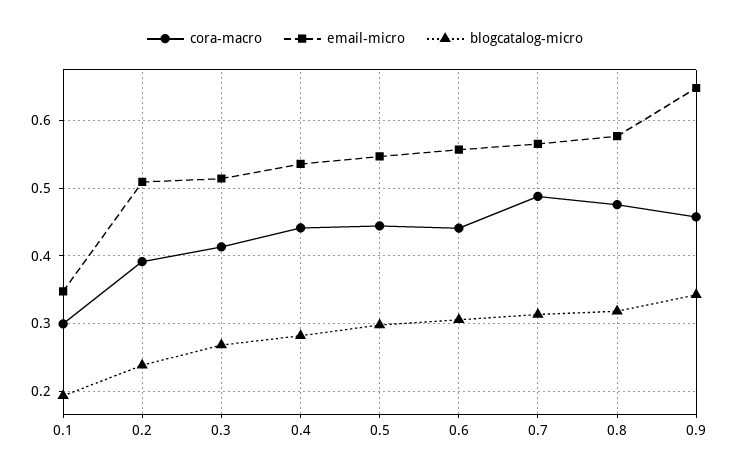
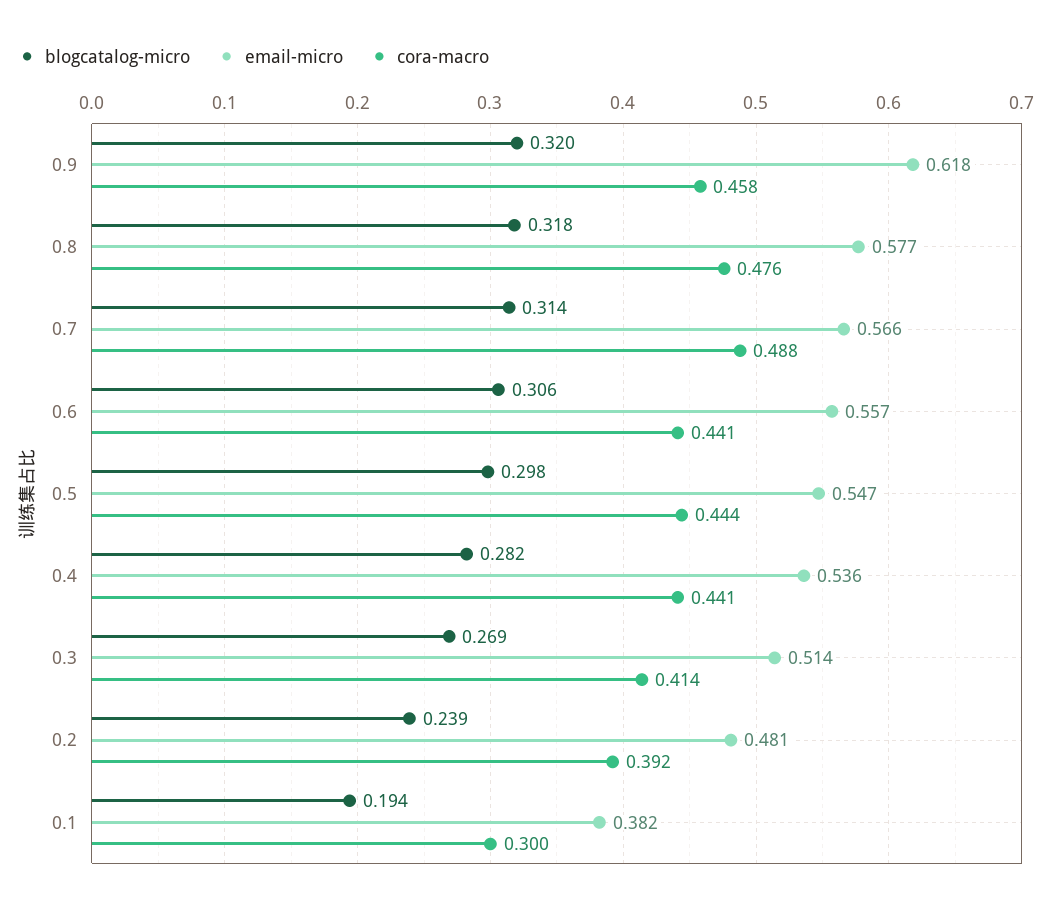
  {
    "cora-macro": {
      "0.1": 0.3,
      "0.2": 0.392,
      "0.3": 0.414,
      "0.4": 0.441,
      "0.5": 0.444,
      "0.6": 0.441,
      "0.7": 0.488,
      "0.8": 0.476,
      "0.9": 0.458
    },
    "email-micro": {
-     "0.1": 0.35,
+     "0.1": 0.382,
-     "0.2": 0.51,
+     "0.2": 0.481,
      "0.3": 0.514,
      "0.4": 0.536,
      "0.5": 0.547,
      "0.6": 0.557,
      "0.7": 0.566,
      "0.8": 0.577,
-     "0.9": 0.65
+     "0.9": 0.618
    },
    "blogcatalog-micro": {
      "0.1": 0.194,
      "0.2": 0.239,
      "0.3": 0.269,
      "0.4": 0.282,
      "0.5": 0.298,
      "0.6": 0.306,
      "0.7": 0.314,
      "0.8": 0.318,
-     "0.9": 0.34
+     "0.9": 0.32
    }
  }

